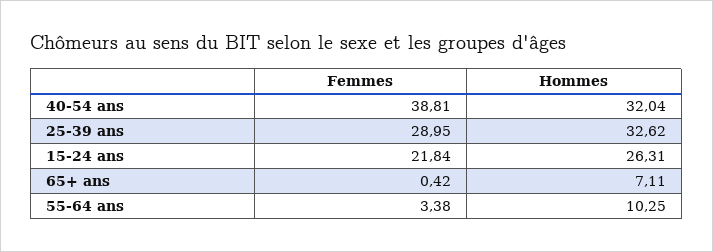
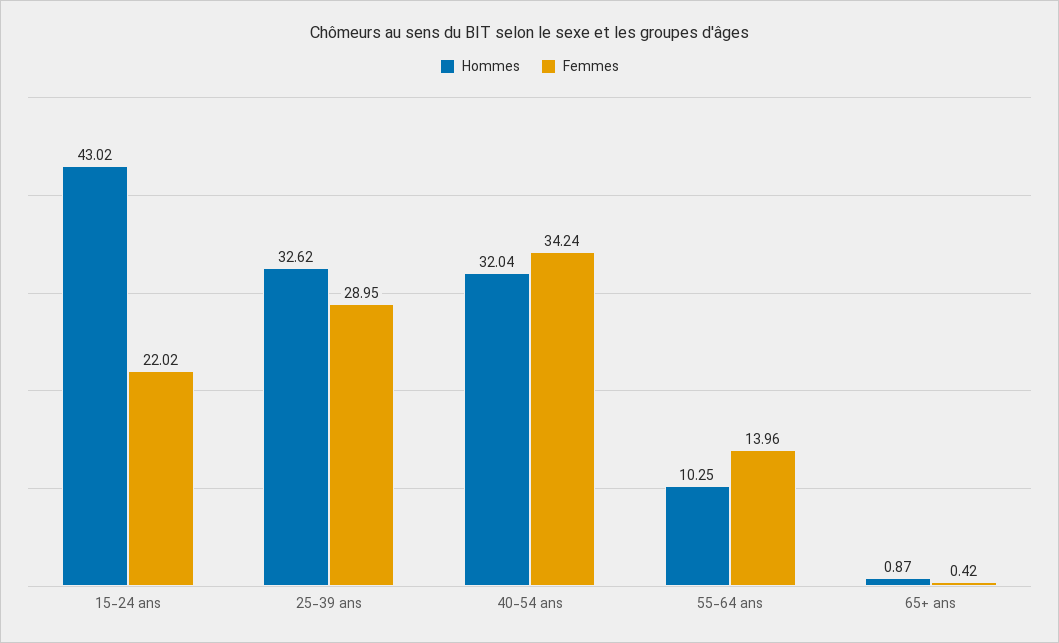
  {
    "Femmes": {
-     "40-54 ans": 38.81,
+     "40-54 ans": 34.24,
      "25-39 ans": 28.95,
-     "15-24 ans": 21.84,
+     "15-24 ans": 22.02,
      "65+ ans": 0.42,
-     "55-64 ans": 3.38
+     "55-64 ans": 13.96
    },
    "Hommes": {
      "40-54 ans": 32.04,
      "25-39 ans": 32.62,
-     "15-24 ans": 26.31,
+     "15-24 ans": 43.02,
-     "65+ ans": 7.11,
+     "65+ ans": 0.87,
      "55-64 ans": 10.25
    }
  }

